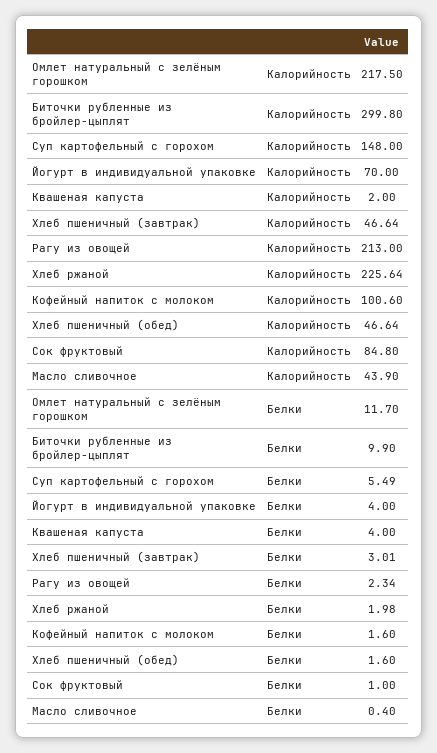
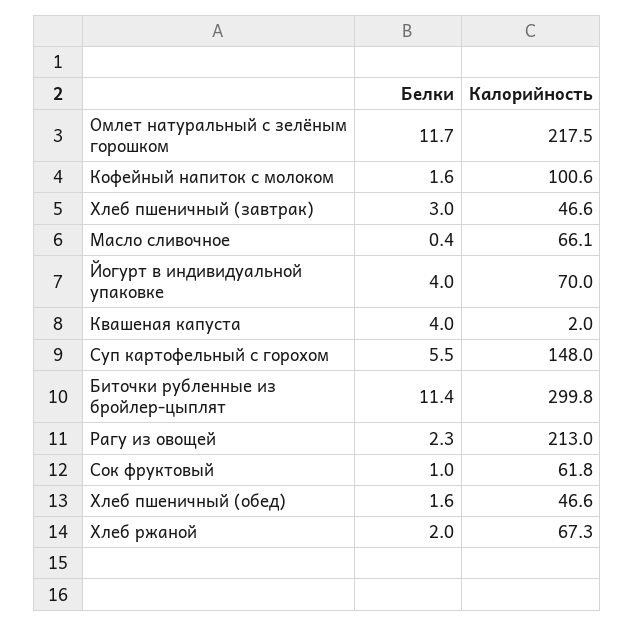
  {
    "Омлет натуральный с зелёным горошком": {
      "Калорийность": 217.5,
      "Белки": 11.7
    },
    "Биточки рубленные из бройлер-цыплят": {
      "Калорийность": 299.8,
-     "Белки": 9.9
+     "Белки": 11.4
    },
    "Суп картофельный с горохом": {
      "Калорийность": 148,
      "Белки": 5.49
    },
    "Йогурт в индивидуальной упаковке": {
      "Калорийность": 70,
      "Белки": 4
    },
    "Квашеная капуста": {
      "Калорийность": 2,
      "Белки": 4
    },
    "Хлеб пшеничный (завтрак)": {
      "Калорийность": 46.64,
      "Белки": 3.01
    },
    "Рагу из овощей": {
      "Калорийность": 213,
      "Белки": 2.34
    },
    "Хлеб ржаной": {
-     "Калорийность": 225.64,
+     "Калорийность": 67.3,
      "Белки": 1.98
    },
    "Кофейный напиток с молоком": {
      "Калорийность": 100.6,
      "Белки": 1.6
    },
    "Хлеб пшеничный (обед)": {
      "Калорийность": 46.64,
      "Белки": 1.6
    },
    "Сок фруктовый": {
-     "Калорийность": 84.8,
+     "Калорийность": 61.8,
      "Белки": 1
    },
    "Масло сливочное": {
-     "Калорийность": 43.9,
+     "Калорийность": 66.1,
      "Белки": 0.4
    }
  }

